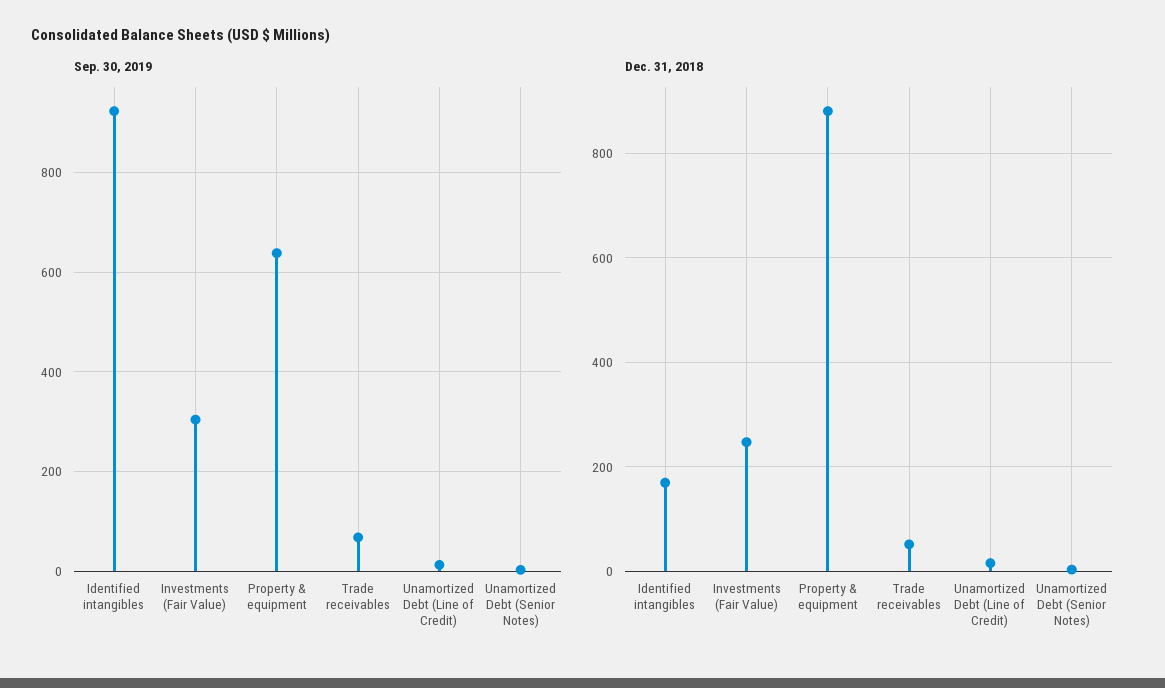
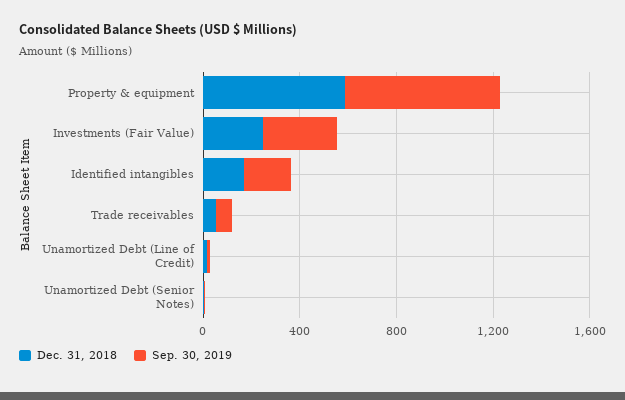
  {
    "Sep. 30, 2019": {
-     "Identified intangibles": 920,
+     "Identified intangibles": 200,
      "Investments (Fair Value)": 300,
      "Property & equipment": 640,
      "Trade receivables": 60,
      "Unamortized Debt (Line of Credit)": 20,
      "Unamortized Debt (Senior Notes)": 0
    },
    "Dec. 31, 2018": {
      "Identified intangibles": 160,
      "Investments (Fair Value)": 240,
-     "Property & equipment": 880,
+     "Property & equipment": 600,
      "Trade receivables": 60,
      "Unamortized Debt (Line of Credit)": 20,
      "Unamortized Debt (Senior Notes)": 0
    }
  }

